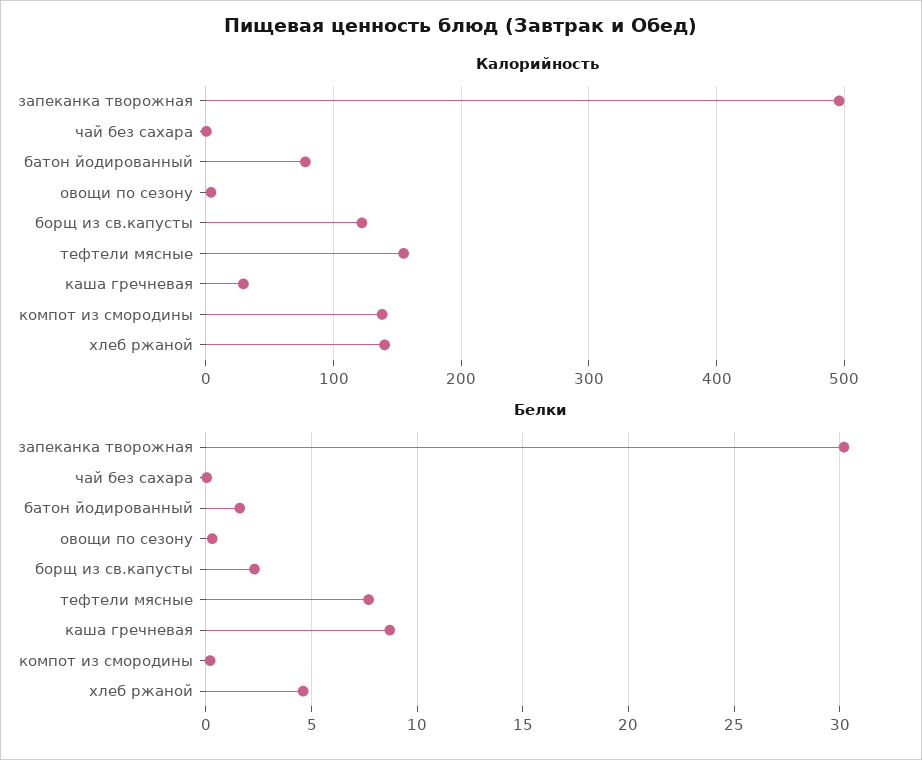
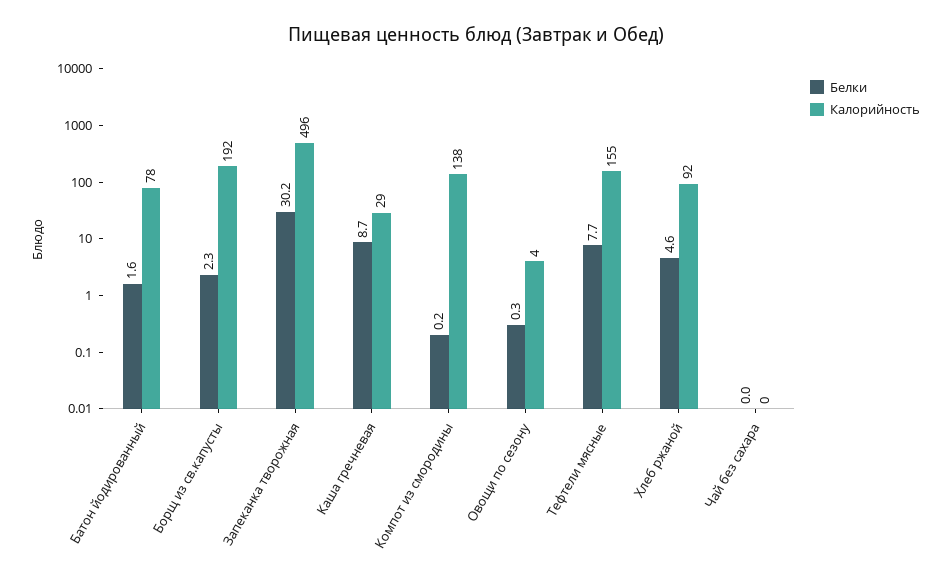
  {
    "Калорийность": {
      "запеканка творожная": 496,
      "чай без сахара": 0,
      "батон йодированный": 78,
      "овощи по сезону": 4,
-     "борщ из св.капусты": 120,
+     "борщ из св.капусты": 192,
      "тефтели мясные": 155,
      "каша гречневая": 29,
      "компот из смородины": 138,
-     "хлеб ржаной": 140
+     "хлеб ржаной": 92
    },
    "Белки": {
      "запеканка творожная": 30.2,
      "чай без сахара": 0,
      "батон йодированный": 1.6,
      "овощи по сезону": 0.3,
      "борщ из св.капусты": 2.3,
      "тефтели мясные": 7.7,
      "каша гречневая": 8.7,
      "компот из смородины": 0.2,
      "хлеб ржаной": 4.6
    }
  }

